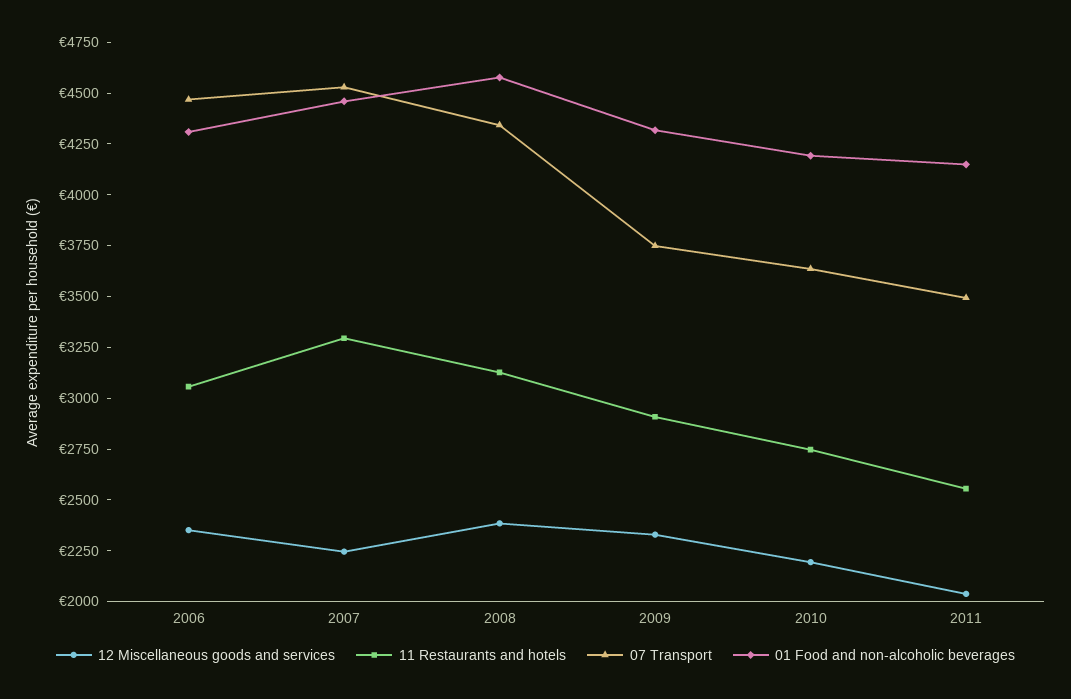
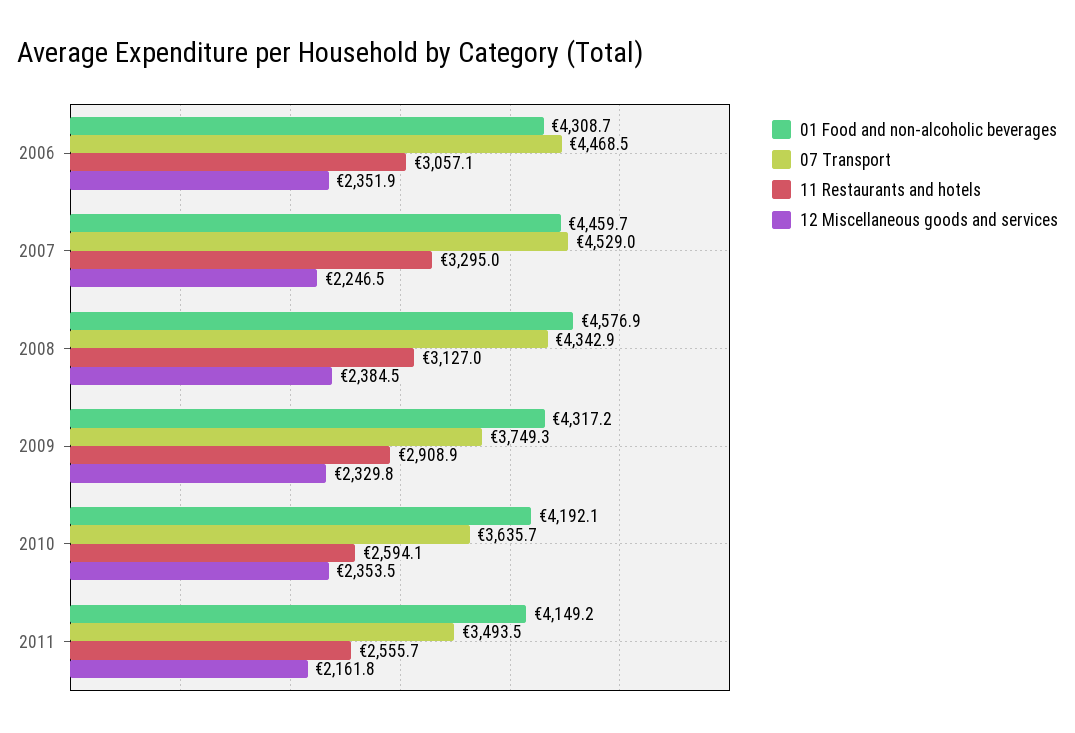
  {
    "12 Miscellaneous goods and services": {
      "2006": 2351.9,
      "2007": 2246.5,
      "2008": 2384.5,
      "2009": 2329.8,
-     "2010": 2200,
+     "2010": 2353.5,
-     "2011": 2050
+     "2011": 2161.8
    },
    "11 Restaurants and hotels": {
      "2006": 3057.1,
      "2007": 3295,
      "2008": 3127,
      "2009": 2908.9,
-     "2010": 2750,
+     "2010": 2594.1,
      "2011": 2555.7
    },
    "07 Transport": {
      "2006": 4468.5,
      "2007": 4529,
      "2008": 4342.9,
      "2009": 3749.3,
      "2010": 3635.7,
      "2011": 3493.5
    },
    "01 Food and non-alcoholic beverages": {
      "2006": 4308.7,
      "2007": 4459.7,
      "2008": 4576.9,
      "2009": 4317.2,
      "2010": 4192.1,
      "2011": 4149.2
    }
  }

